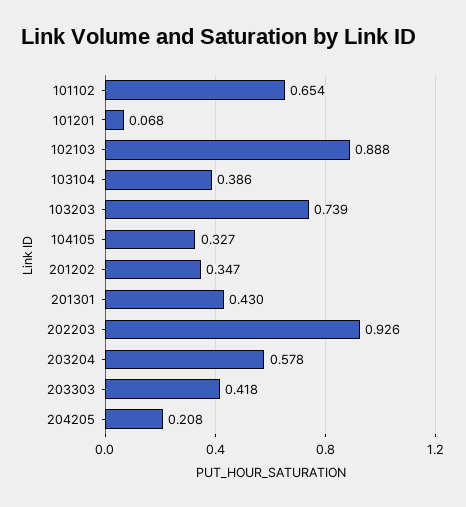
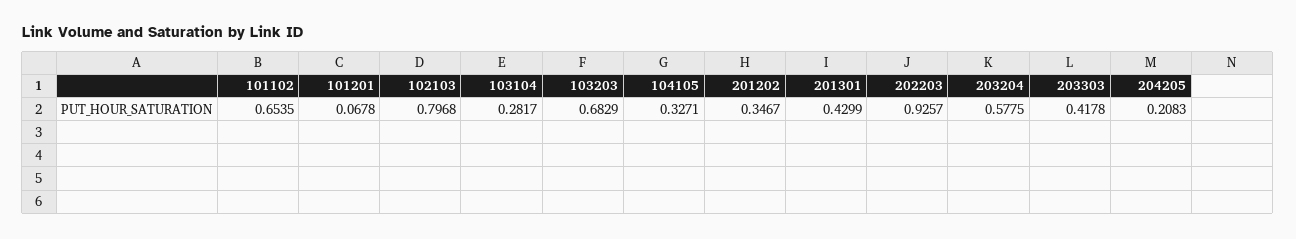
  {
    "101102": 0.6535,
    "101201": 0.0678,
-   "102103": 0.888,
+   "102103": 0.7968,
-   "103104": 0.386,
+   "103104": 0.2817,
-   "103203": 0.739,
+   "103203": 0.6829,
    "104105": 0.3271,
    "201202": 0.3467,
    "201301": 0.4299,
    "202203": 0.9257,
    "203204": 0.5775,
    "203303": 0.4178,
    "204205": 0.2083
  }

